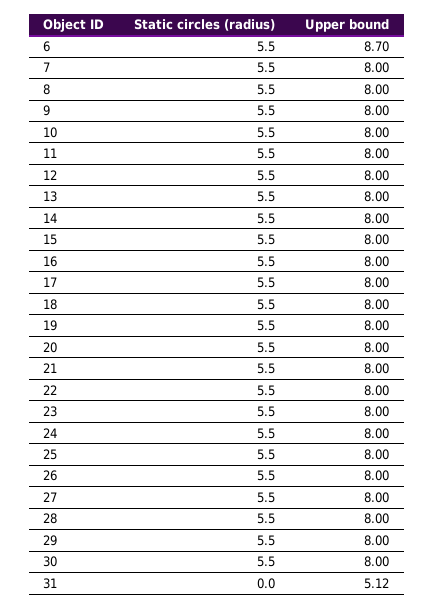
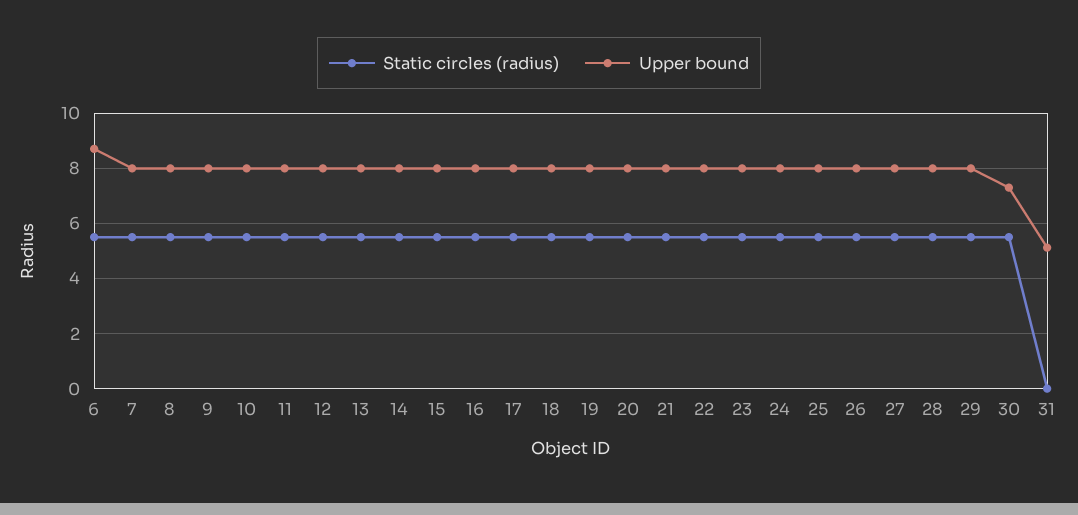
  {
    "Static circles (radius)": {
      "6": 5.5,
      "7": 5.5,
      "8": 5.5,
      "9": 5.5,
      "10": 5.5,
      "11": 5.5,
      "12": 5.5,
      "13": 5.5,
      "14": 5.5,
      "15": 5.5,
      "16": 5.5,
      "17": 5.5,
      "18": 5.5,
      "19": 5.5,
      "20": 5.5,
      "21": 5.5,
      "22": 5.5,
      "23": 5.5,
      "24": 5.5,
      "25": 5.5,
      "26": 5.5,
      "27": 5.5,
      "28": 5.5,
      "29": 5.5,
      "30": 5.5,
      "31": 0
    },
    "Upper bound": {
      "6": 8.7,
      "7": 8,
      "8": 8,
      "9": 8,
      "10": 8,
      "11": 8,
      "12": 8,
      "13": 8,
      "14": 8,
      "15": 8,
      "16": 8,
      "17": 8,
      "18": 8,
      "19": 8,
      "20": 8,
      "21": 8,
      "22": 8,
      "23": 8,
      "24": 8,
      "25": 8,
      "26": 8,
      "27": 8,
      "28": 8,
      "29": 8,
-     "30": 8,
+     "30": 7.25,
      "31": 5.12
    }
  }

